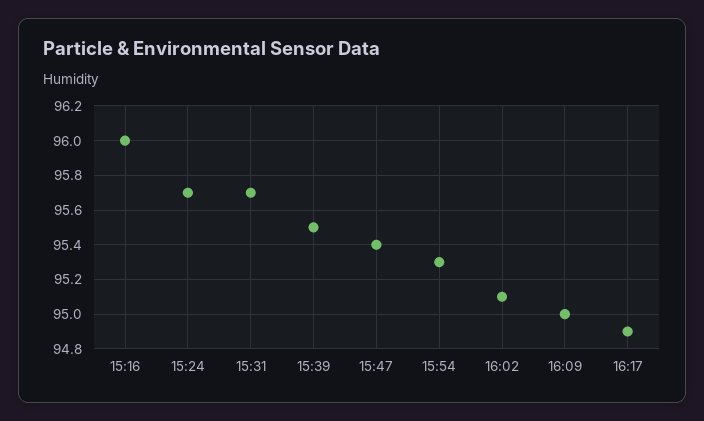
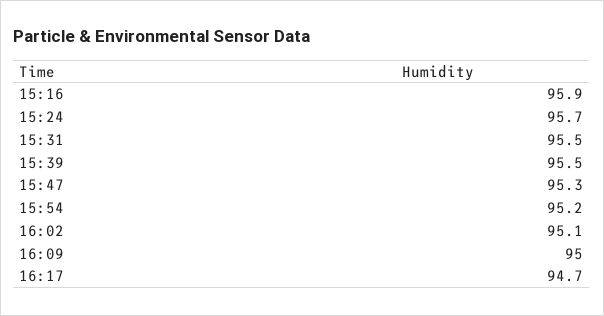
  {
-   "15:16": 96,
+   "15:16": 95.9,
    "15:24": 95.7,
-   "15:31": 95.7,
+   "15:31": 95.5,
    "15:39": 95.5,
-   "15:47": 95.4,
+   "15:47": 95.3,
-   "15:54": 95.3,
+   "15:54": 95.2,
    "16:02": 95.1,
    "16:09": 95,
-   "16:17": 94.9
+   "16:17": 94.7
  }

